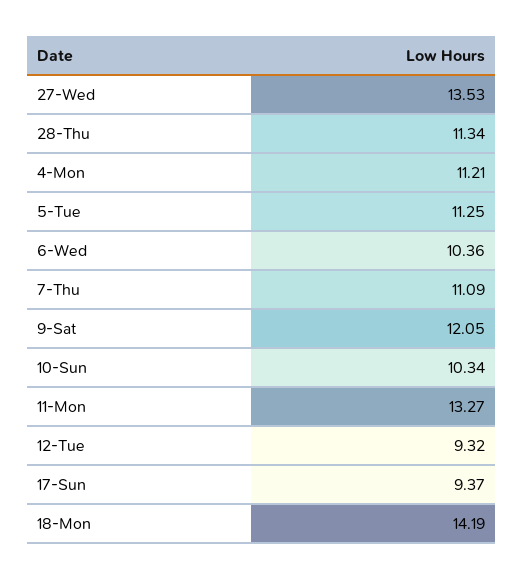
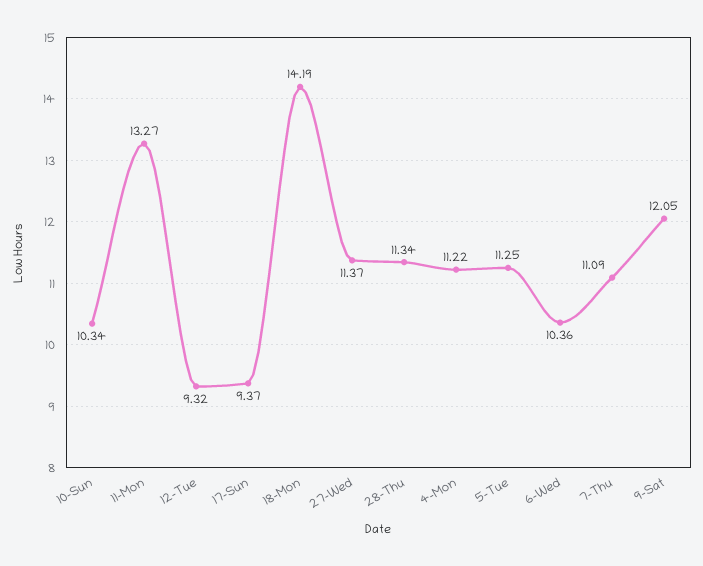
  {
-   "27-Wed": 13.53,
+   "27-Wed": 11.37,
    "28-Thu": 11.34,
-   "4-Mon": 11.21,
+   "4-Mon": 11.22,
    "5-Tue": 11.25,
    "6-Wed": 10.36,
    "7-Thu": 11.09,
    "9-Sat": 12.05,
    "10-Sun": 10.34,
    "11-Mon": 13.27,
    "12-Tue": 9.32,
    "17-Sun": 9.37,
    "18-Mon": 14.19
  }

